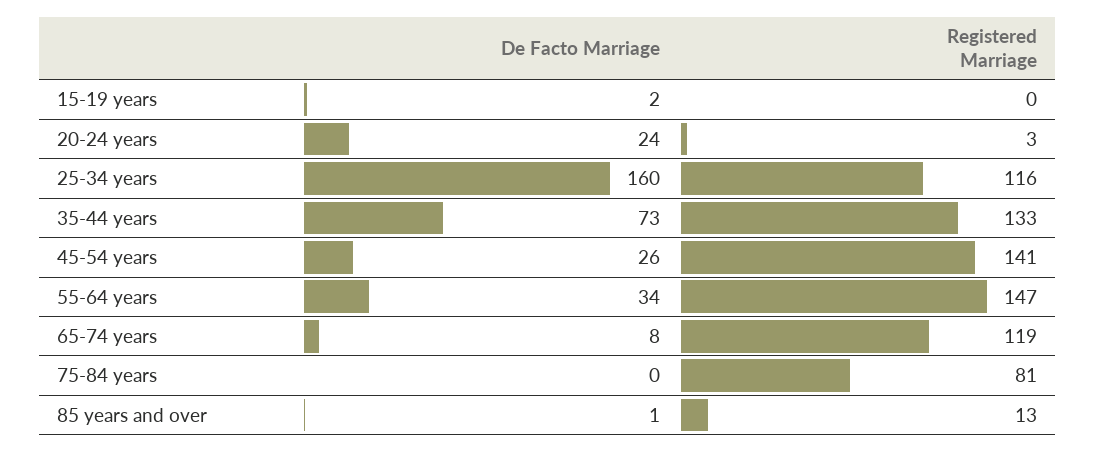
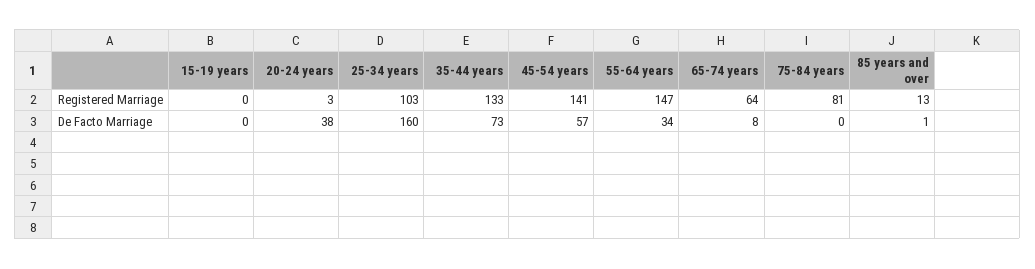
  {
    "De Facto Marriage": {
-     "15-19 years": 2,
+     "15-19 years": 0,
-     "20-24 years": 24,
+     "20-24 years": 38,
      "25-34 years": 160,
      "35-44 years": 73,
-     "45-54 years": 26,
+     "45-54 years": 57,
      "55-64 years": 34,
      "65-74 years": 8,
      "75-84 years": 0,
      "85 years and over": 1
    },
    "Registered Marriage": {
      "15-19 years": 0,
      "20-24 years": 3,
-     "25-34 years": 116,
+     "25-34 years": 103,
      "35-44 years": 133,
      "45-54 years": 141,
      "55-64 years": 147,
-     "65-74 years": 119,
+     "65-74 years": 64,
      "75-84 years": 81,
      "85 years and over": 13
    }
  }

